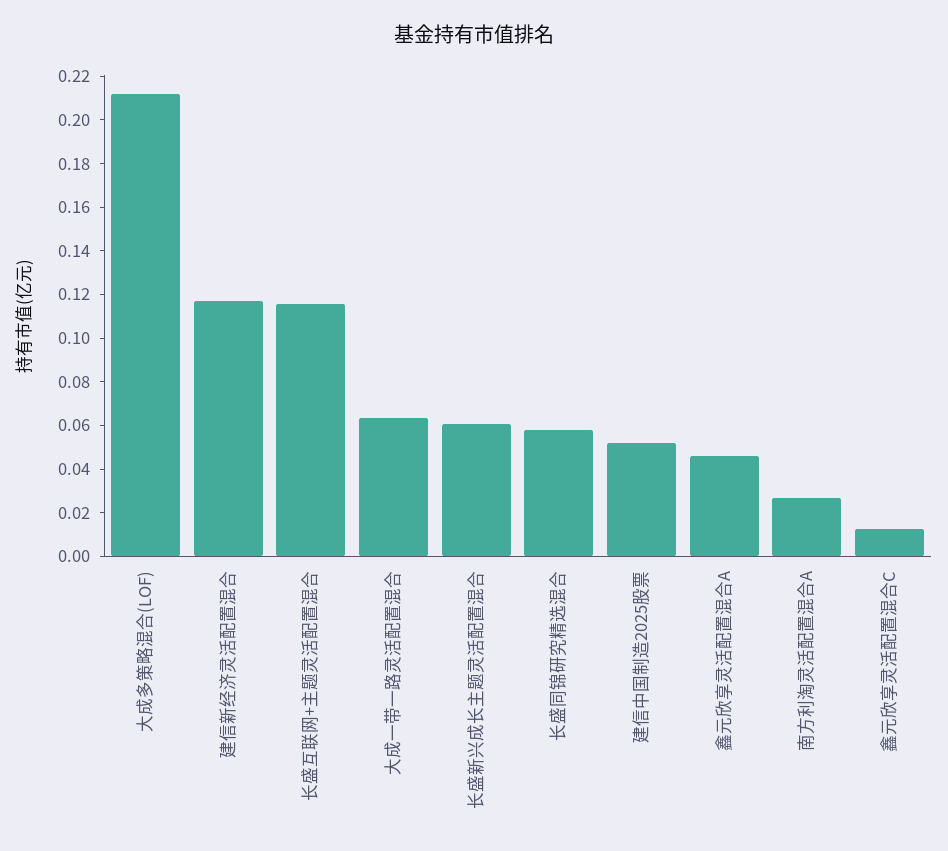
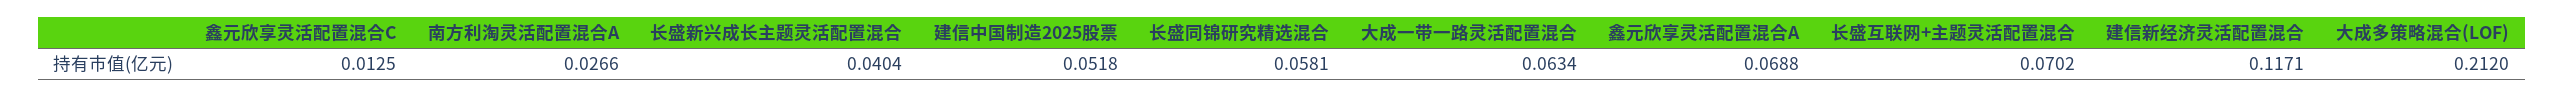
  {
    "大成多策略混合(LOF)": 0.212,
    "建信新经济灵活配置混合": 0.1171,
-   "长盛互联网+主题灵活配置混合": 0.115,
+   "长盛互联网+主题灵活配置混合": 0.0702,
    "大成一带一路灵活配置混合": 0.0634,
-   "长盛新兴成长主题灵活配置混合": 0.06,
+   "长盛新兴成长主题灵活配置混合": 0.0404,
    "长盛同锦研究精选混合": 0.0581,
    "建信中国制造2025股票": 0.0518,
-   "鑫元欣享灵活配置混合A": 0.045,
+   "鑫元欣享灵活配置混合A": 0.0688,
    "南方利淘灵活配置混合A": 0.0266,
    "鑫元欣享灵活配置混合C": 0.0125
  }

